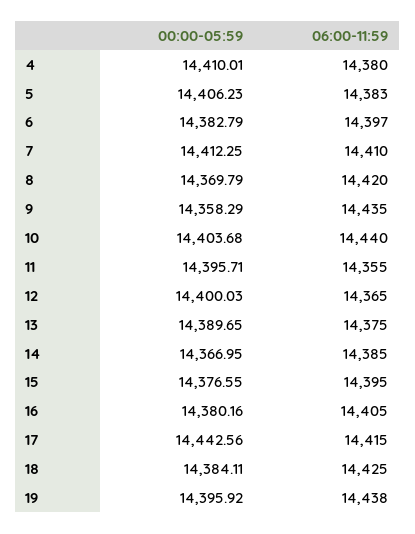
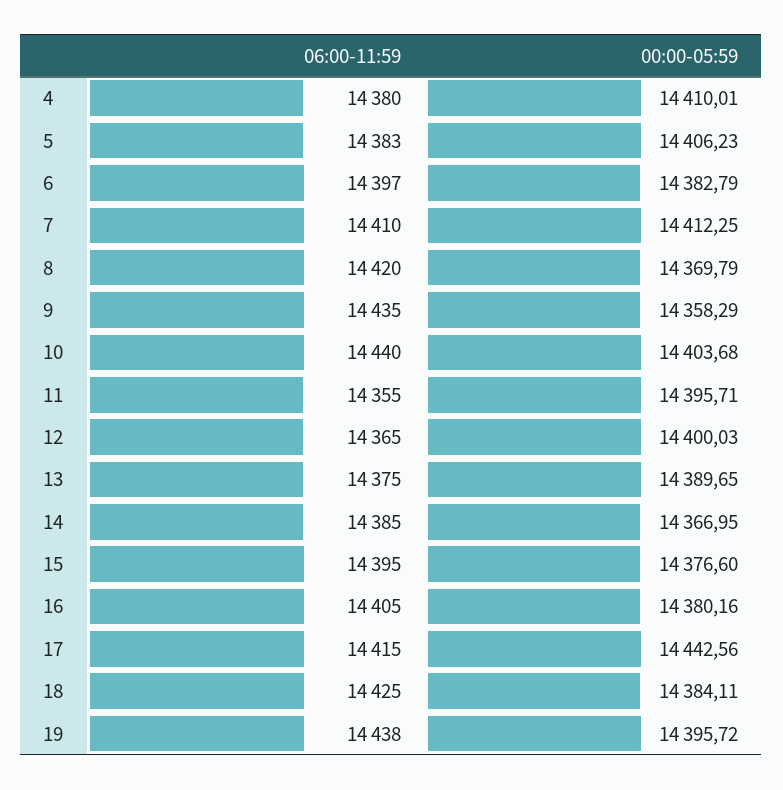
  {
    "00:00-05:59": {
      "4": 14410.01,
      "5": 14406.23,
      "6": 14382.79,
      "7": 14412.25,
      "8": 14369.79,
      "9": 14358.29,
      "10": 14403.68,
      "11": 14395.71,
      "12": 14400.03,
      "13": 14389.65,
      "14": 14366.95,
-     "15": 14376.55,
+     "15": 14376.6,
      "16": 14380.16,
      "17": 14442.56,
      "18": 14384.11,
-     "19": 14395.92
+     "19": 14395.72
    },
    "06:00-11:59": {
      "4": 14380,
      "5": 14383,
      "6": 14397,
      "7": 14410,
      "8": 14420,
      "9": 14435,
      "10": 14440,
      "11": 14355,
      "12": 14365,
      "13": 14375,
      "14": 14385,
      "15": 14395,
      "16": 14405,
      "17": 14415,
      "18": 14425,
      "19": 14438
    }
  }

